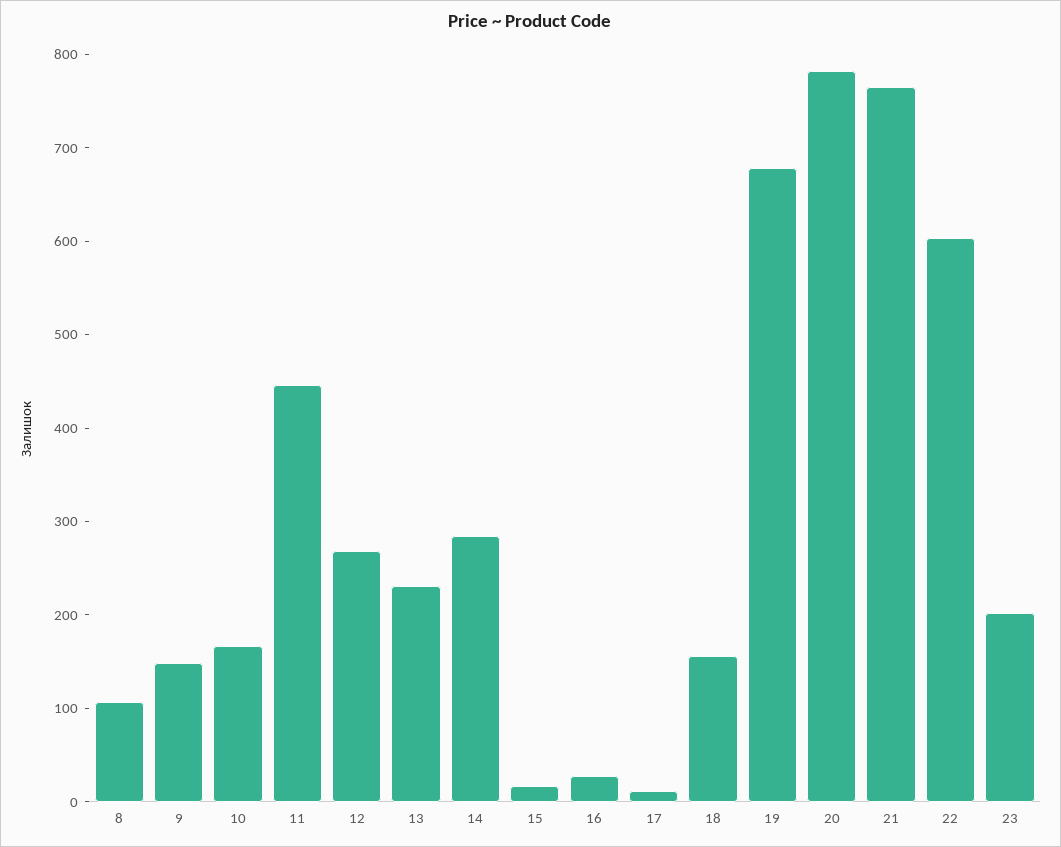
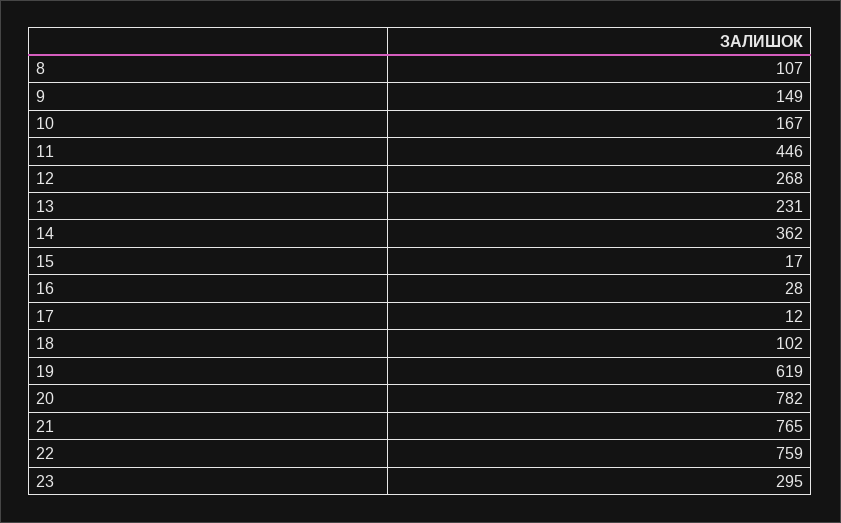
  {
    "8": 107,
    "9": 149,
    "10": 167,
    "11": 446,
    "12": 268,
    "13": 231,
-   "14": 280,
+   "14": 362,
    "15": 17,
    "16": 28,
    "17": 12,
-   "18": 160,
+   "18": 102,
-   "19": 680,
+   "19": 619,
    "20": 782,
    "21": 765,
-   "22": 600,
+   "22": 759,
-   "23": 200
+   "23": 295
  }

